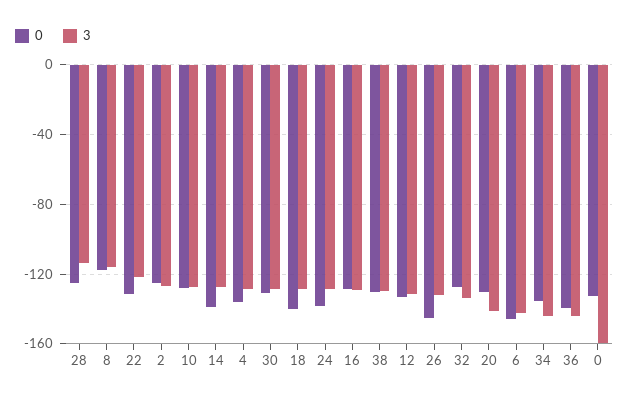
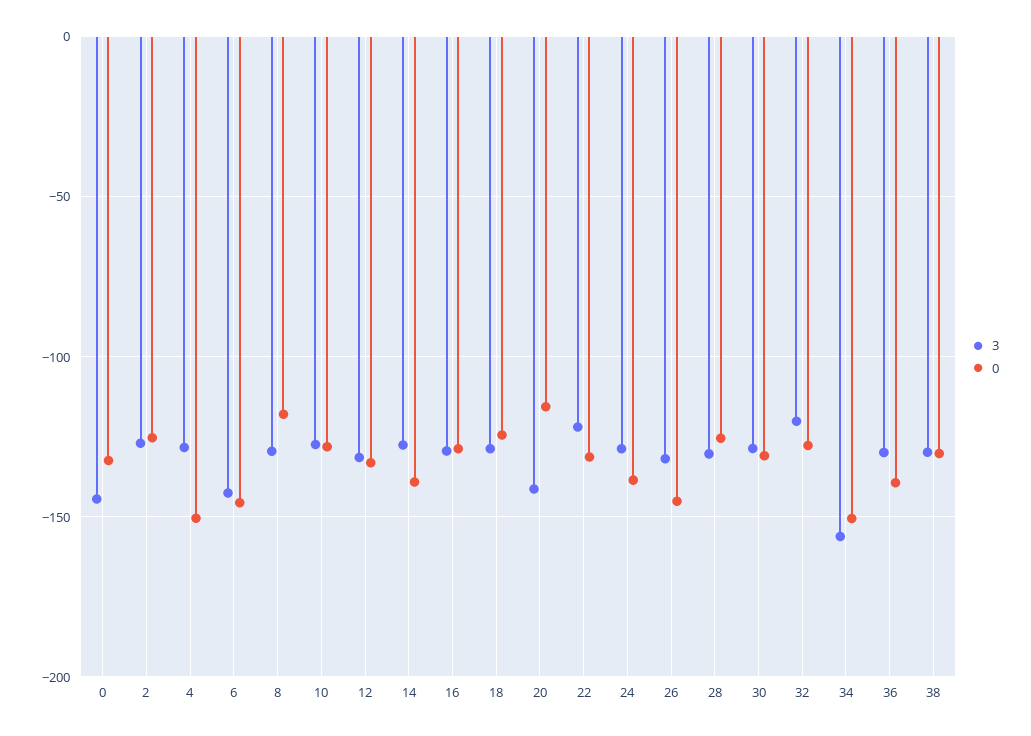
  {
    "0": {
      "28": -125,
      "8": -120,
      "22": -130,
      "2": -125,
      "10": -130,
      "14": -140,
-     "4": -135,
+     "4": -150,
      "30": -130,
-     "18": -140,
+     "18": -125,
      "24": -140,
      "16": -130,
      "38": -130,
      "12": -135,
      "26": -145,
      "32": -130,
-     "20": -130,
+     "20": -115,
      "6": -145,
-     "34": -135,
+     "34": -150,
      "36": -140,
      "0": -130
    },
    "3": {
-     "28": -115,
+     "28": -130,
-     "8": -115,
+     "8": -130,
      "22": -120,
      "2": -125,
      "10": -125,
      "14": -130,
      "4": -130,
      "30": -130,
      "18": -130,
      "24": -130,
      "16": -130,
      "38": -130,
      "12": -130,
      "26": -130,
-     "32": -135,
+     "32": -120,
      "20": -140,
      "6": -145,
-     "34": -145,
+     "34": -155,
-     "36": -145,
+     "36": -130,
-     "0": -160
+     "0": -145
    }
  }

